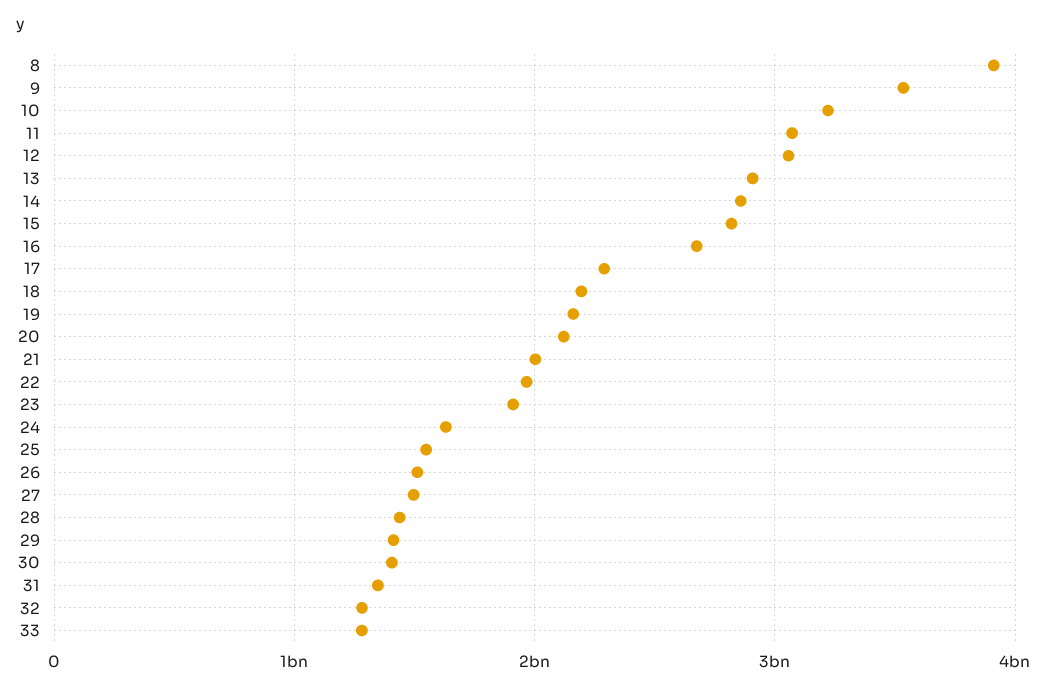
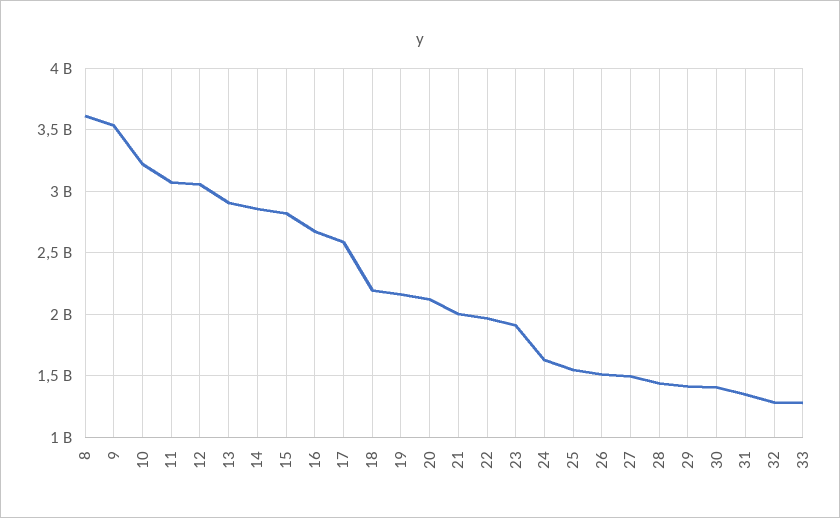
  {
-   "8": 3900000000,
+   "8": 3600000000,
    "9": 3550000000,
    "10": 3200000000,
    "11": 3050000000,
    "12": 3050000000,
    "13": 2900000000,
    "14": 2850000000,
    "15": 2800000000,
    "16": 2700000000,
-   "17": 2300000000,
+   "17": 2600000000,
    "18": 2200000000,
    "19": 2150000000,
    "20": 2100000000,
    "21": 2000000000,
    "22": 1950000000,
    "23": 1900000000,
    "24": 1650000000,
    "25": 1550000000,
    "26": 1500000000,
    "27": 1500000000,
    "28": 1450000000,
    "29": 1400000000,
    "30": 1400000000,
    "31": 1350000000,
    "32": 1300000000,
    "33": 1300000000
  }

